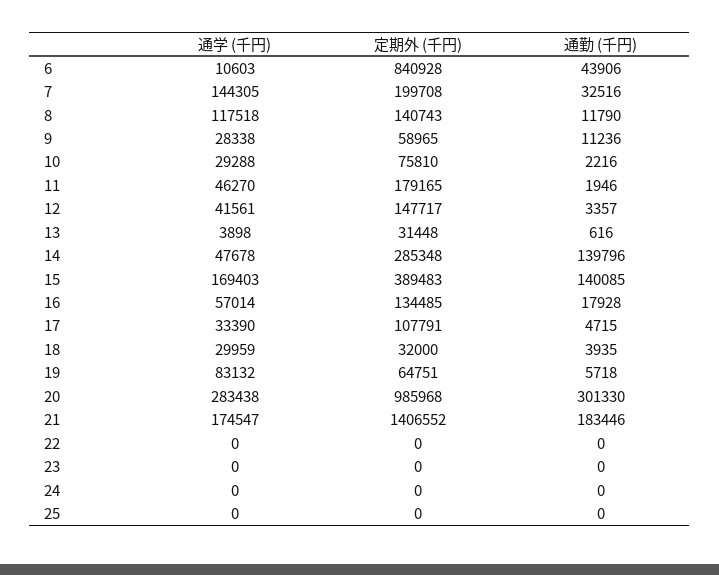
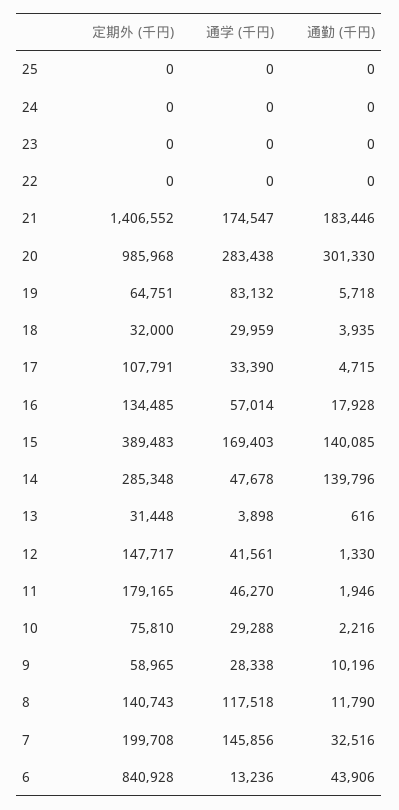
  {
    "通学 (千円)": {
-     "6": 10603,
+     "6": 13236,
-     "7": 144305,
+     "7": 145856,
      "8": 117518,
      "9": 28338,
      "10": 29288,
      "11": 46270,
      "12": 41561,
      "13": 3898,
      "14": 47678,
      "15": 169403,
      "16": 57014,
      "17": 33390,
      "18": 29959,
      "19": 83132,
      "20": 283438,
      "21": 174547,
      "22": 0,
      "23": 0,
      "24": 0,
      "25": 0
    },
    "定期外 (千円)": {
      "6": 840928,
      "7": 199708,
      "8": 140743,
      "9": 58965,
      "10": 75810,
      "11": 179165,
      "12": 147717,
      "13": 31448,
      "14": 285348,
      "15": 389483,
      "16": 134485,
      "17": 107791,
      "18": 32000,
      "19": 64751,
      "20": 985968,
      "21": 1406552,
      "22": 0,
      "23": 0,
      "24": 0,
      "25": 0
    },
    "通勤 (千円)": {
      "6": 43906,
      "7": 32516,
      "8": 11790,
-     "9": 11236,
+     "9": 10196,
      "10": 2216,
      "11": 1946,
-     "12": 3357,
+     "12": 1330,
      "13": 616,
      "14": 139796,
      "15": 140085,
      "16": 17928,
      "17": 4715,
      "18": 3935,
      "19": 5718,
      "20": 301330,
      "21": 183446,
      "22": 0,
      "23": 0,
      "24": 0,
      "25": 0
    }
  }

